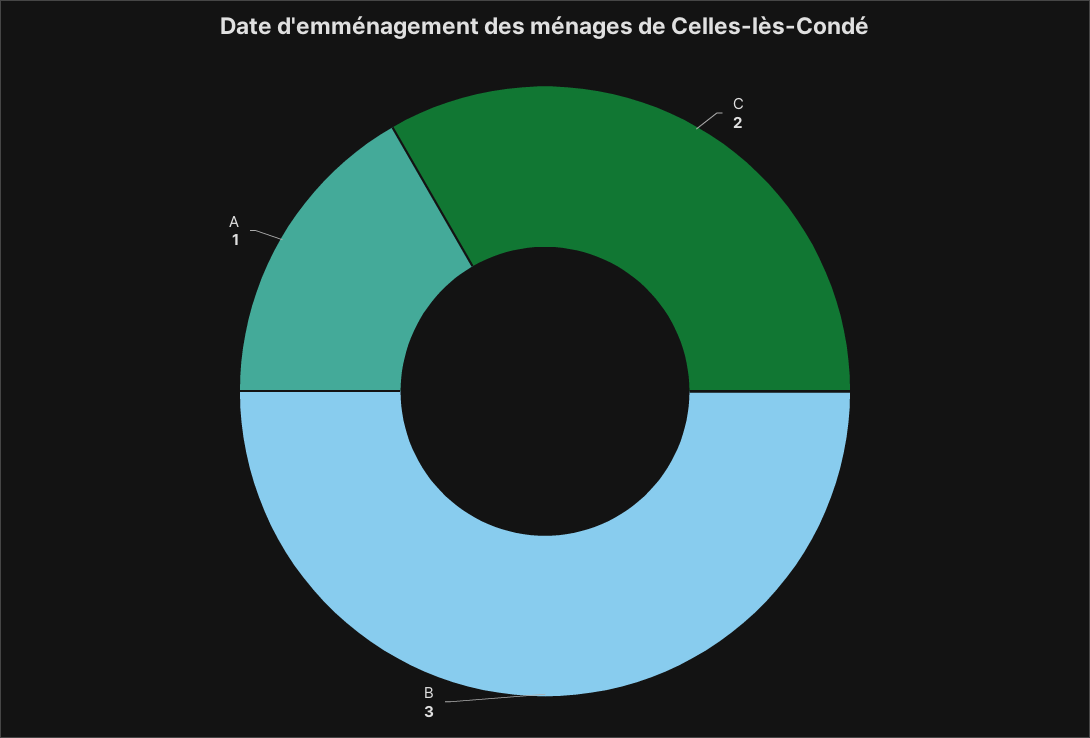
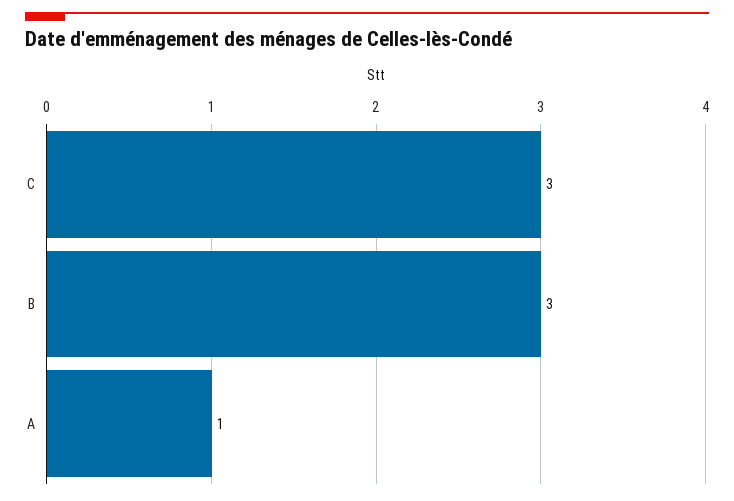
  {
-   "C": 2,
+   "C": 3,
    "B": 3,
    "A": 1
  }

